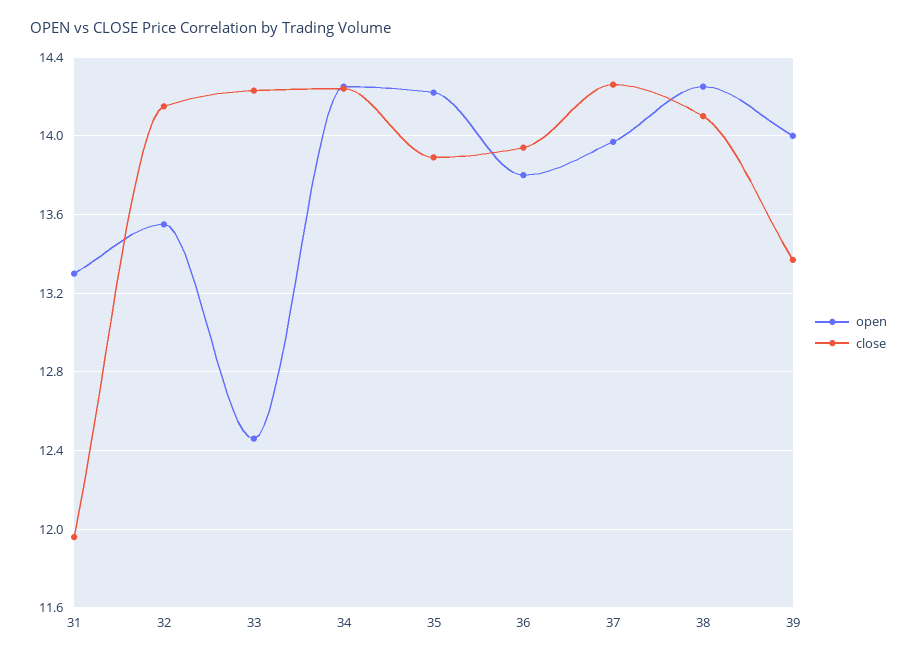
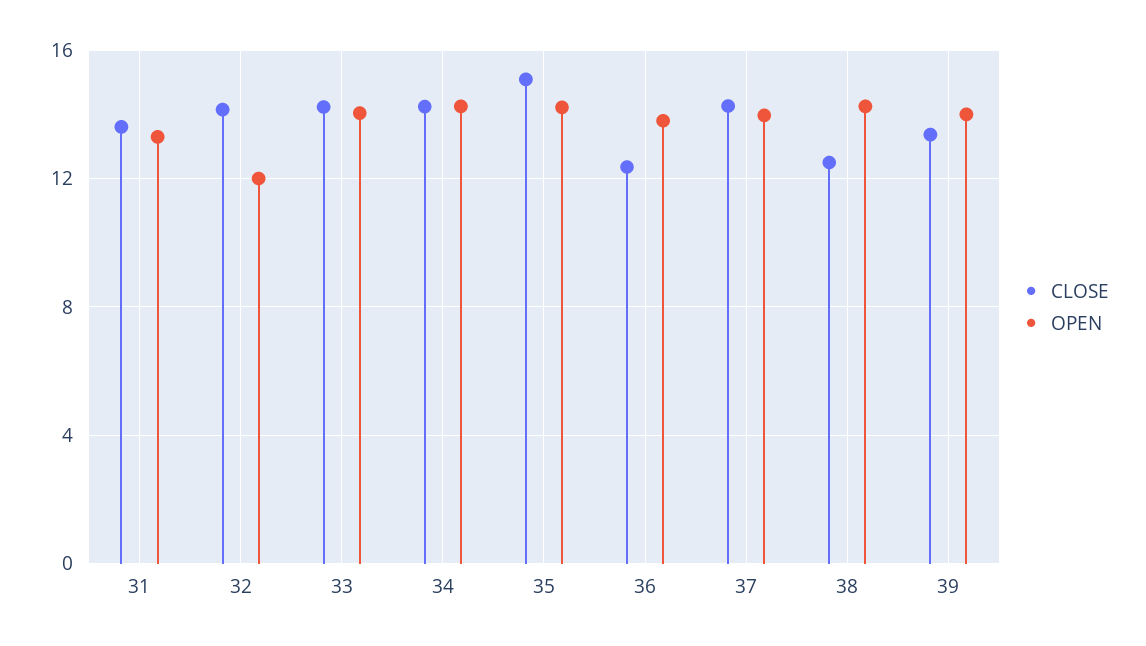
  {
    "open": {
      "31": 13.3,
-     "32": 13.55,
+     "32": 12,
-     "33": 12.45,
+     "33": 14,
      "34": 14.25,
      "35": 14.2,
      "36": 13.8,
      "37": 13.95,
      "38": 14.25,
      "39": 14
    },
    "close": {
-     "31": 11.95,
+     "31": 13.5,
      "32": 14.15,
      "33": 14.25,
      "34": 14.25,
-     "35": 13.9,
+     "35": 15,
-     "36": 13.95,
+     "36": 12.5,
      "37": 14.25,
-     "38": 14.1,
+     "38": 12.5,
      "39": 13.35
    }
  }

